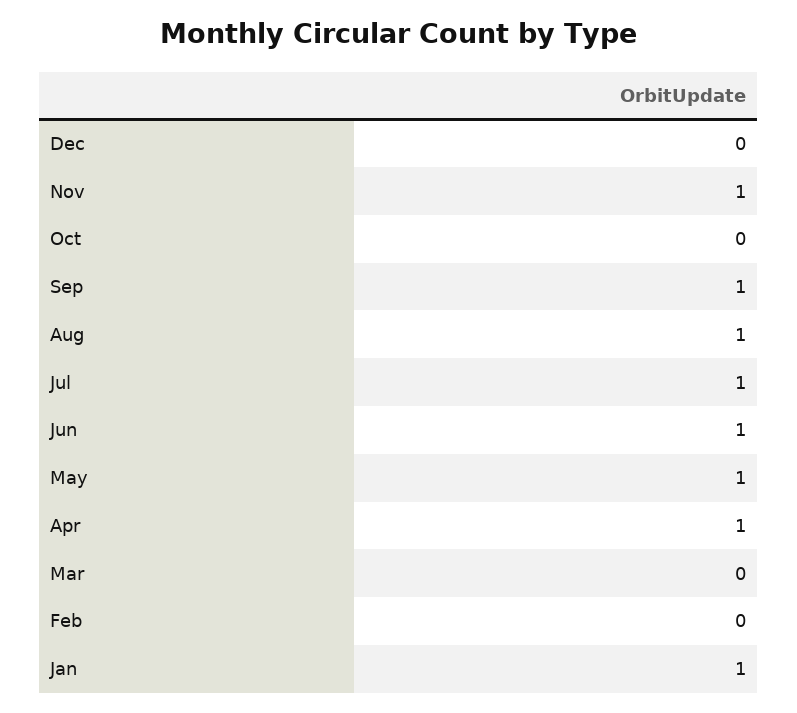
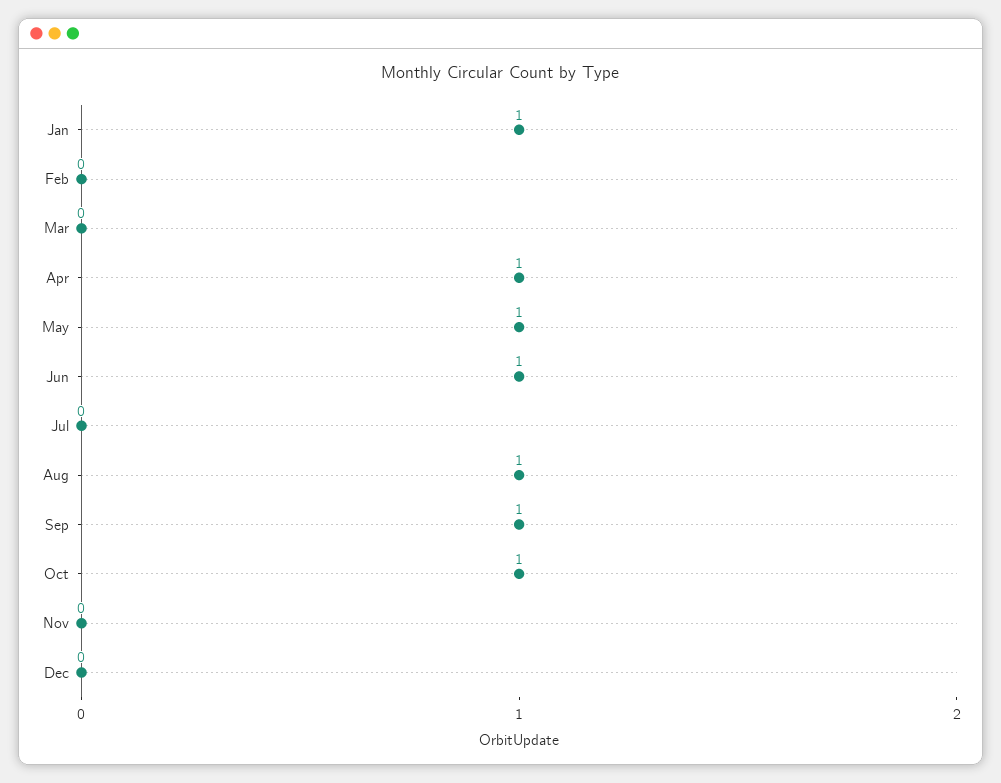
  {
    "Dec": 0,
-   "Nov": 1,
+   "Nov": 0,
-   "Oct": 0,
+   "Oct": 1,
    "Sep": 1,
    "Aug": 1,
-   "Jul": 1,
+   "Jul": 0,
    "Jun": 1,
    "May": 1,
    "Apr": 1,
    "Mar": 0,
    "Feb": 0,
    "Jan": 1
  }

